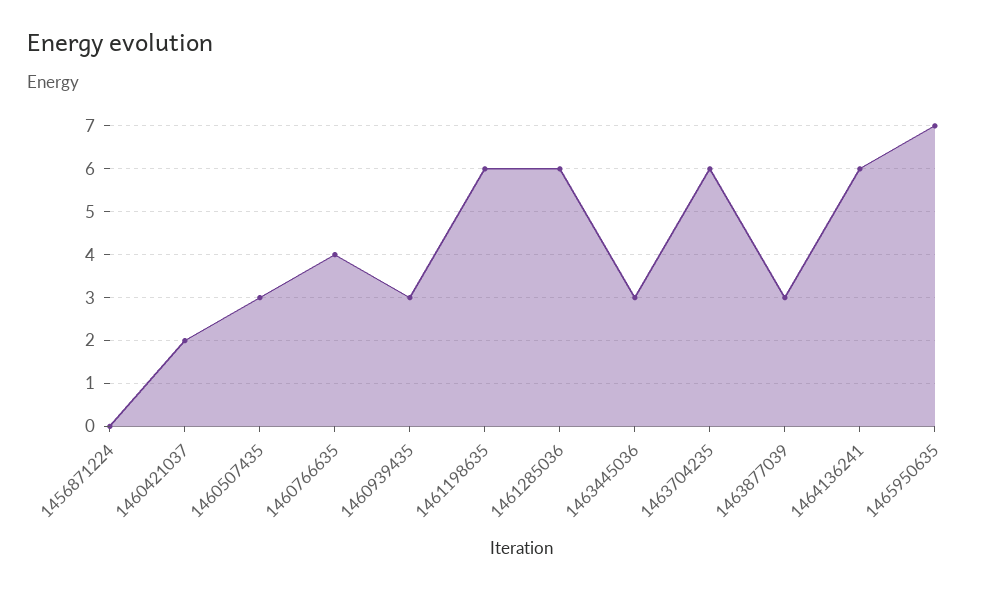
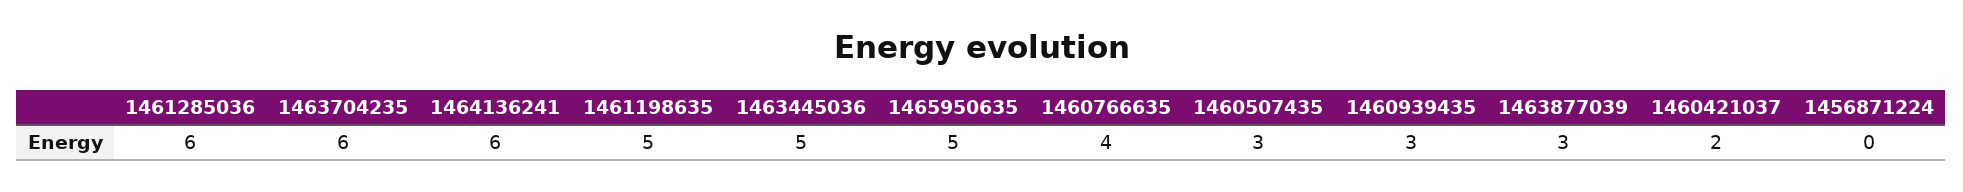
  {
    "1456871224": 0,
    "1460421037": 2,
    "1460507435": 3,
    "1460766635": 4,
    "1460939435": 3,
-   "1461198635": 6,
+   "1461198635": 5,
    "1461285036": 6,
-   "1463445036": 3,
+   "1463445036": 5,
    "1463704235": 6,
    "1463877039": 3,
    "1464136241": 6,
-   "1465950635": 7
+   "1465950635": 5
  }

